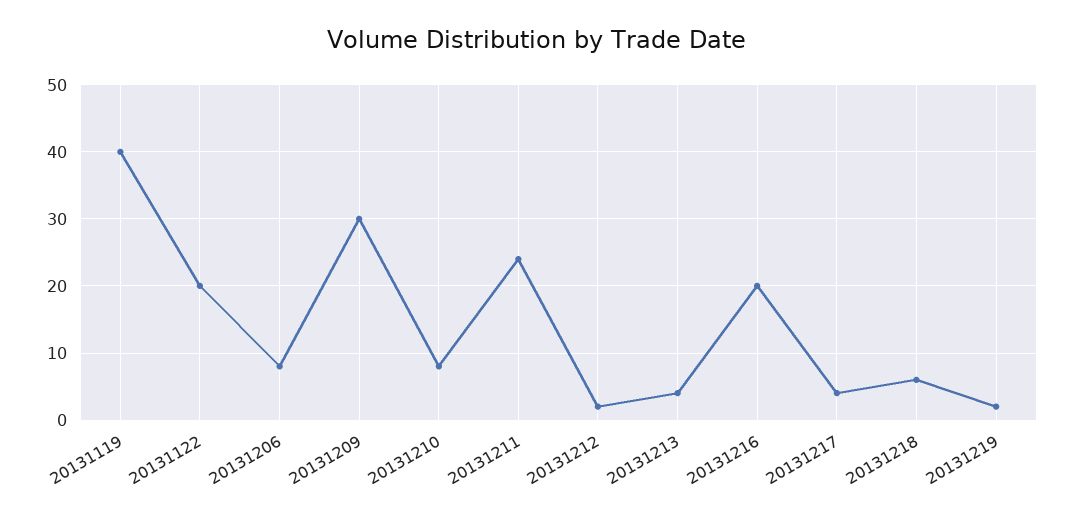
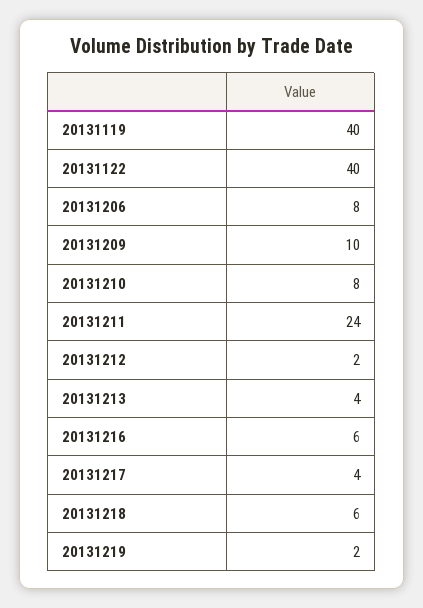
  {
    "20131119": 40,
-   "20131122": 20,
+   "20131122": 40,
    "20131206": 8,
-   "20131209": 30,
+   "20131209": 10,
    "20131210": 8,
    "20131211": 24,
    "20131212": 2,
    "20131213": 4,
-   "20131216": 20,
+   "20131216": 6,
    "20131217": 4,
    "20131218": 6,
    "20131219": 2
  }

